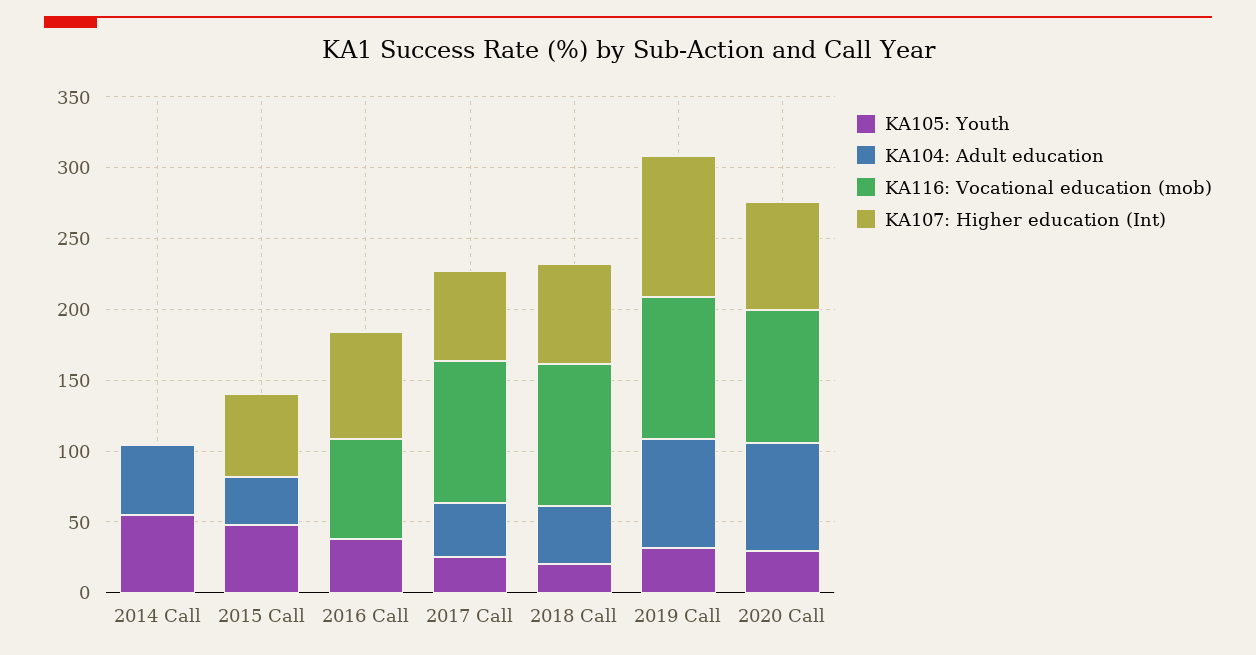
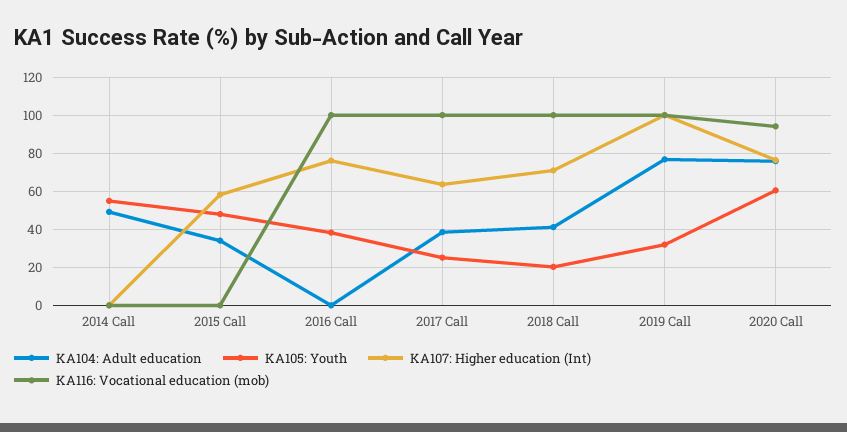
  {
    "KA105: Youth": {
      "2014 Call": 55,
      "2015 Call": 50,
      "2016 Call": 40,
      "2017 Call": 25,
      "2018 Call": 20,
      "2019 Call": 30,
-     "2020 Call": 30
+     "2020 Call": 60
    },
    "KA104: Adult education": {
      "2014 Call": 50,
      "2015 Call": 35,
      "2016 Call": 0,
      "2017 Call": 40,
      "2018 Call": 40,
      "2019 Call": 75,
      "2020 Call": 75
    },
    "KA116: Vocational education (mob)": {
      "2014 Call": 0,
      "2015 Call": 0,
-     "2016 Call": 70,
+     "2016 Call": 100,
      "2017 Call": 100,
      "2018 Call": 100,
      "2019 Call": 100,
      "2020 Call": 95
    },
    "KA107: Higher education (Int)": {
      "2014 Call": 0,
      "2015 Call": 60,
      "2016 Call": 75,
      "2017 Call": 65,
      "2018 Call": 70,
      "2019 Call": 100,
      "2020 Call": 75
    }
  }

